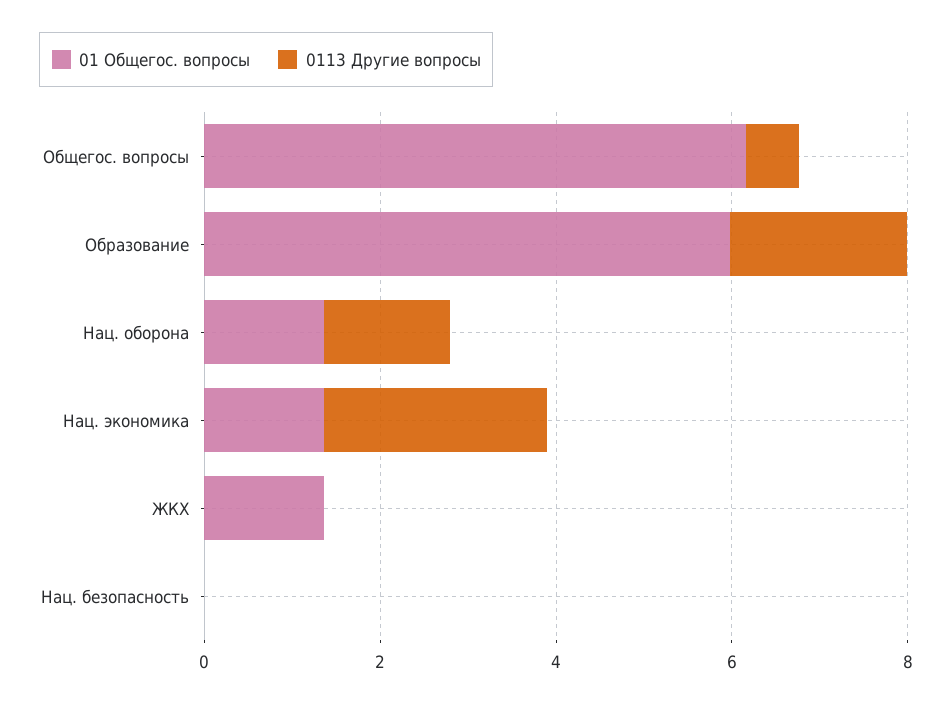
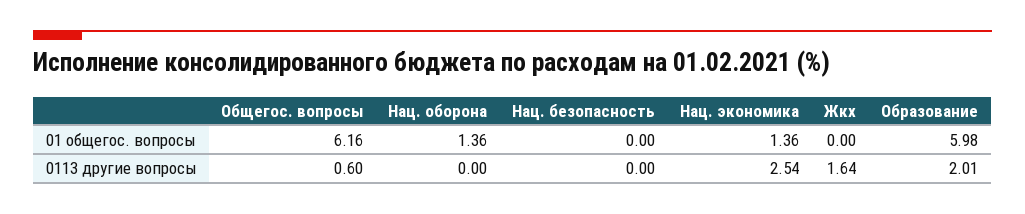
  {
    "01 Общегос. вопросы": {
      "Общегос. вопросы": 6.16,
      "Образование": 5.98,
      "Нац. оборона": 1.36,
      "Нац. экономика": 1.36,
-     "ЖКХ": 1.5,
+     "ЖКХ": 0,
      "Нац. безопасность": 0
    },
    "0113 Другие вопросы": {
      "Общегос. вопросы": 0.6,
      "Образование": 2.01,
-     "Нац. оборона": 1.5,
+     "Нац. оборона": 0,
      "Нац. экономика": 2.54,
-     "ЖКХ": 0,
+     "ЖКХ": 1.64,
      "Нац. безопасность": 0
    }
  }

